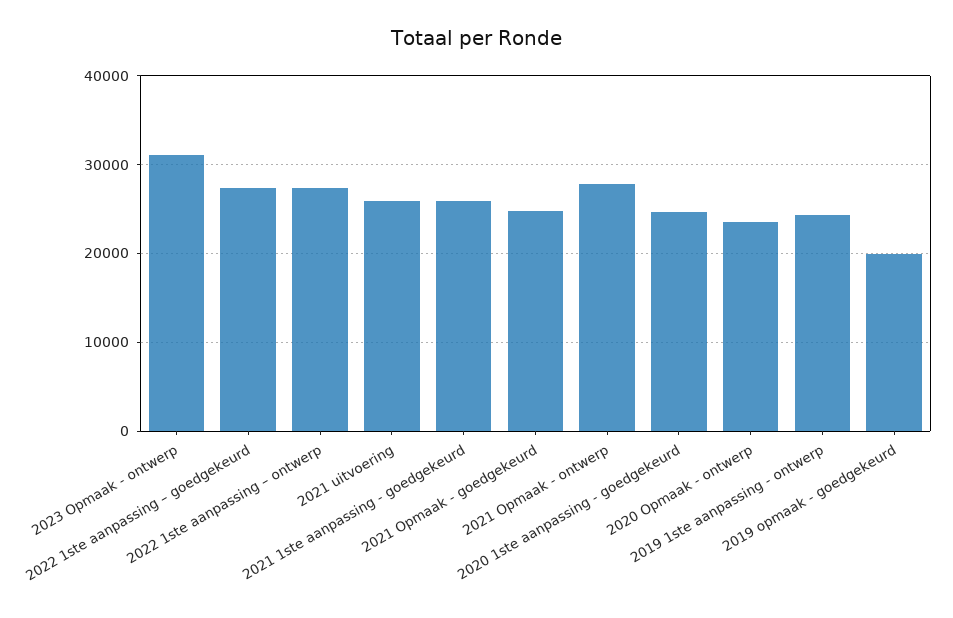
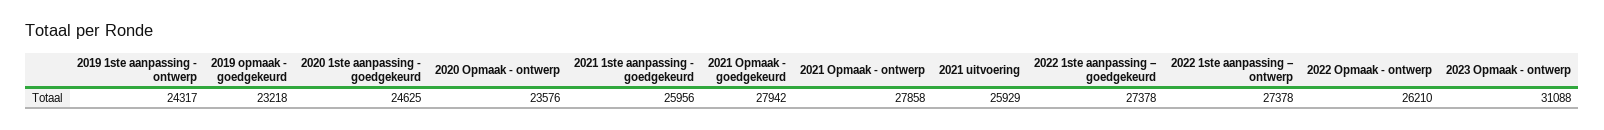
  {
    "2023 Opmaak - ontwerp": 31088,
    "2022 1ste aanpassing – goedgekeurd": 27378,
    "2022 1ste aanpassing – ontwerp": 27378,
    "2021 uitvoering": 25929,
    "2021 1ste aanpassing - goedgekeurd": 25956,
-   "2021 Opmaak - goedgekeurd": 25000,
+   "2021 Opmaak - goedgekeurd": 27942,
    "2021 Opmaak - ontwerp": 27858,
    "2020 1ste aanpassing - goedgekeurd": 24625,
    "2020 Opmaak - ontwerp": 23576,
    "2019 1ste aanpassing - ontwerp": 24317,
-   "2019 opmaak - goedgekeurd": 20000
+   "2019 opmaak - goedgekeurd": 23218,
+   "2022 Opmaak - ontwerp": 26210
  }

